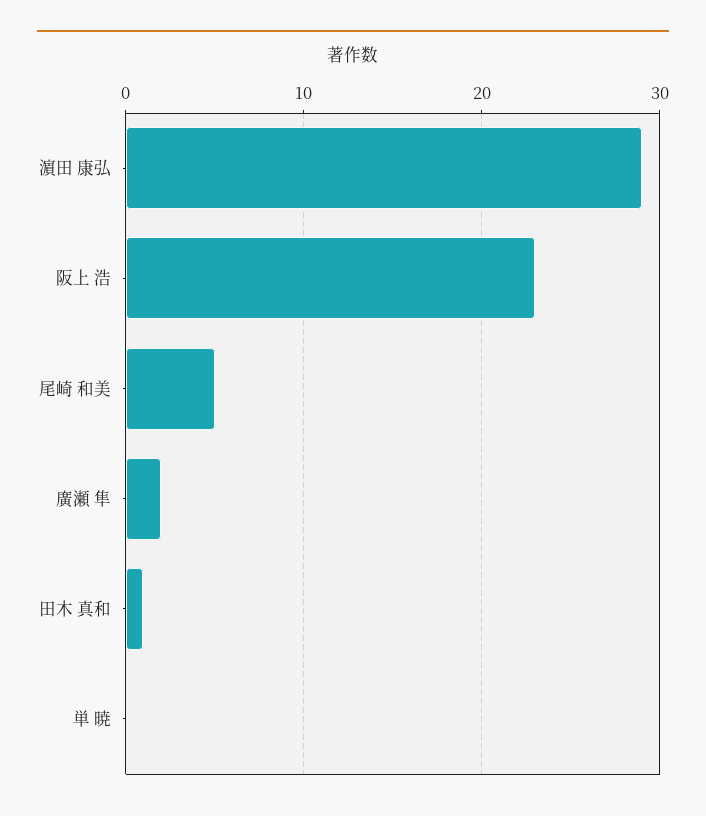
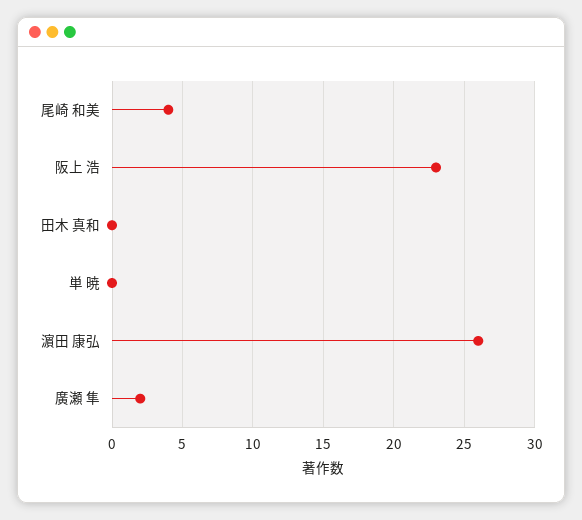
  {
-   "濵田 康弘": 29,
+   "濵田 康弘": 26,
    "阪上 浩": 23,
-   "尾崎 和美": 5,
+   "尾崎 和美": 4,
    "廣瀬 隼": 2,
-   "田木 真和": 1,
+   "田木 真和": 0,
    "単 暁": 0
  }

